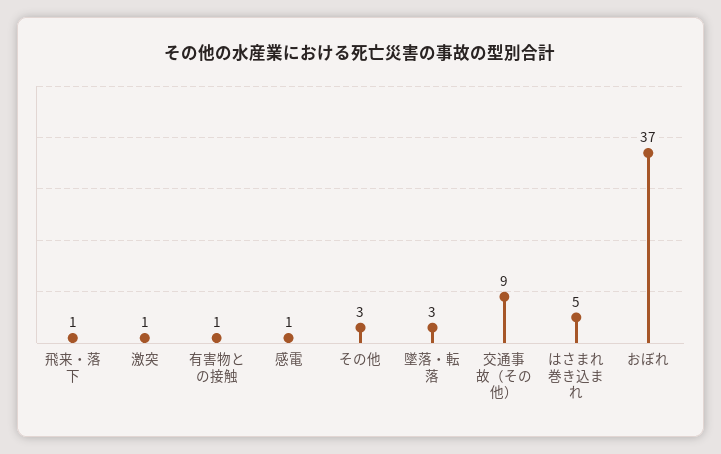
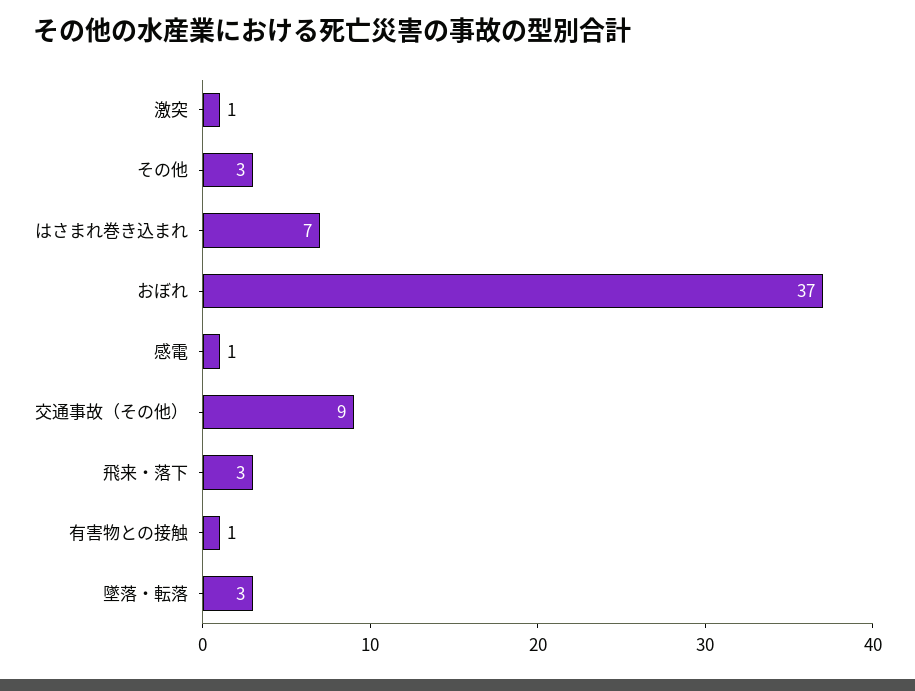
  {
-   "飛来・落下": 1,
+   "飛来・落下": 3,
    "激突": 1,
    "有害物との接触": 1,
    "感電": 1,
    "その他": 3,
    "墜落・転落": 3,
    "交通事故（その他）": 9,
-   "はさまれ巻き込まれ": 5,
+   "はさまれ巻き込まれ": 7,
    "おぼれ": 37
  }

